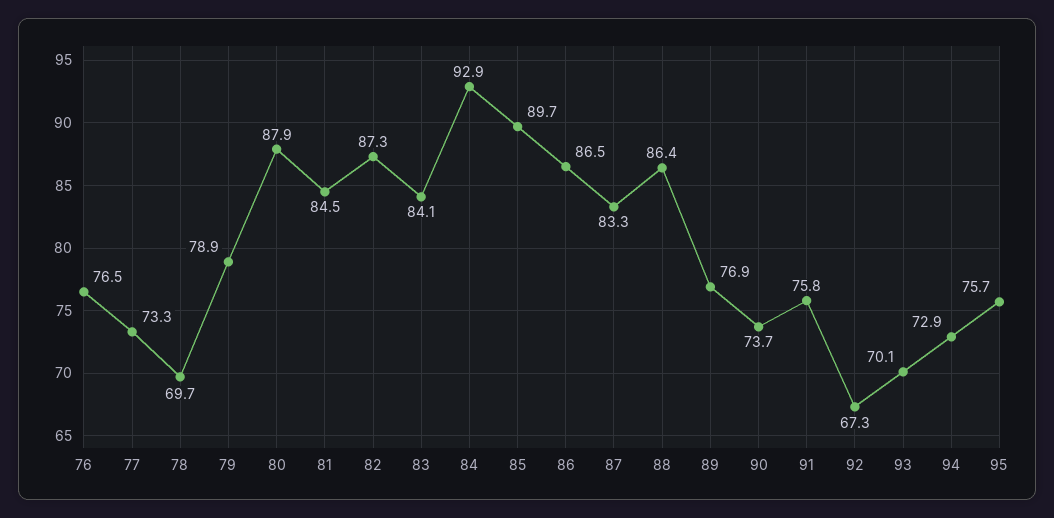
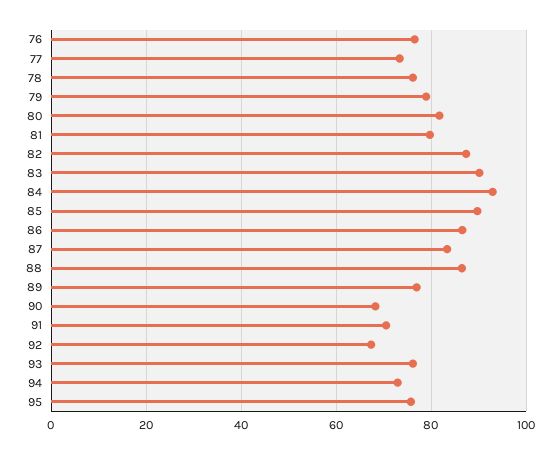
  {
    "76": 76.5,
    "77": 73.3,
-   "78": 69.7,
+   "78": 76,
    "79": 78.9,
-   "80": 87.9,
+   "80": 82,
-   "81": 84.5,
+   "81": 80,
    "82": 87.3,
-   "83": 84.1,
+   "83": 90,
    "84": 92.9,
    "85": 89.7,
    "86": 86.5,
    "87": 83.3,
    "88": 86.4,
    "89": 76.9,
-   "90": 73.7,
+   "90": 68,
-   "91": 75.8,
+   "91": 70,
    "92": 67.3,
-   "93": 70.1,
+   "93": 76,
    "94": 72.9,
    "95": 75.7
  }

